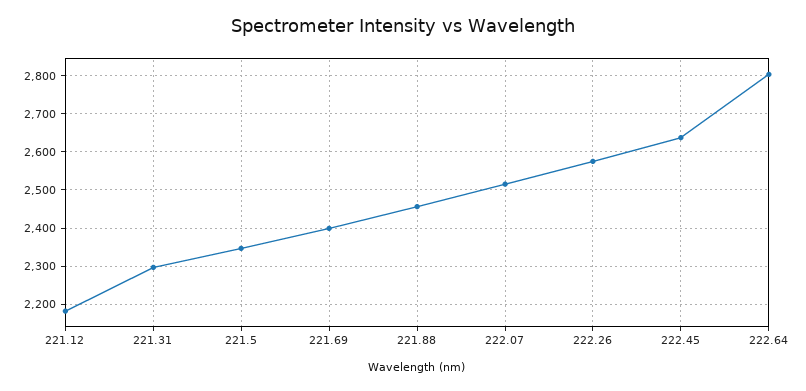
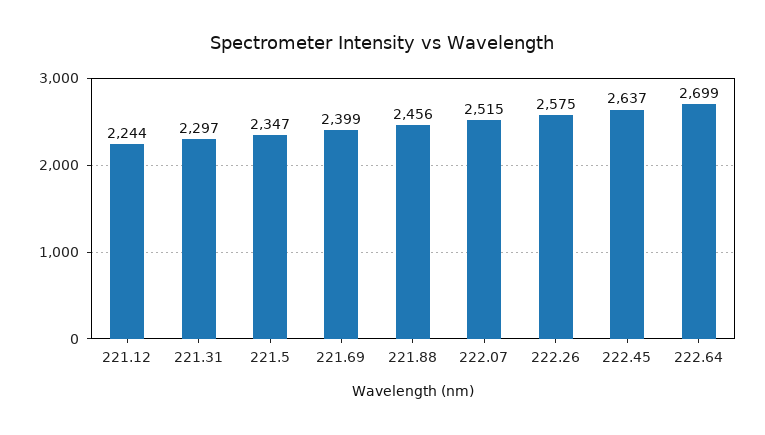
  {
-   "221.12": 2180,
+   "221.12": 2244,
    "221.31": 2297,
    "221.5": 2347,
    "221.69": 2399,
    "221.88": 2456,
    "222.07": 2515,
    "222.26": 2575,
    "222.45": 2637,
-   "222.64": 2800
+   "222.64": 2699
  }

